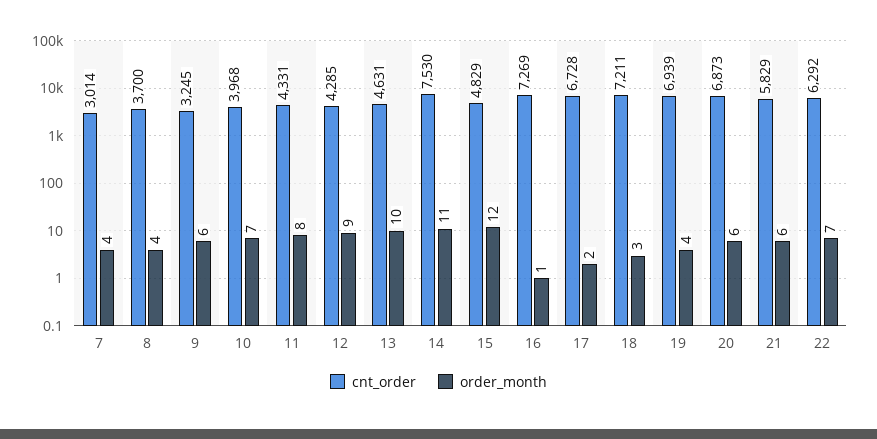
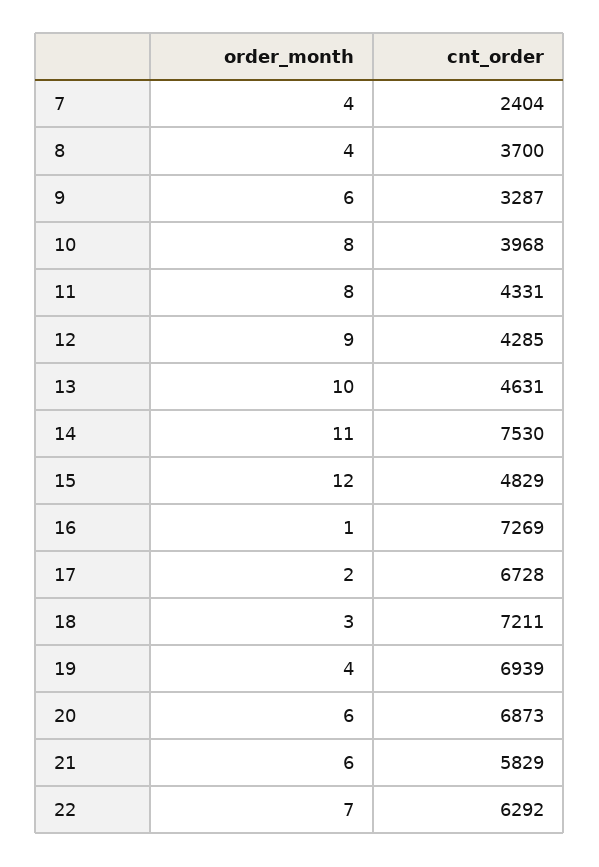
  {
    "cnt_order": {
-     "7": 3014,
+     "7": 2404,
      "8": 3700,
-     "9": 3245,
+     "9": 3287,
      "10": 3968,
      "11": 4331,
      "12": 4285,
      "13": 4631,
      "14": 7530,
      "15": 4829,
      "16": 7269,
      "17": 6728,
      "18": 7211,
      "19": 6939,
      "20": 6873,
      "21": 5829,
      "22": 6292
    },
    "order_month": {
      "7": 4,
      "8": 4,
      "9": 6,
-     "10": 7,
+     "10": 8,
      "11": 8,
      "12": 9,
      "13": 10,
      "14": 11,
      "15": 12,
      "16": 1,
      "17": 2,
      "18": 3,
      "19": 4,
      "20": 6,
      "21": 6,
      "22": 7
    }
  }

